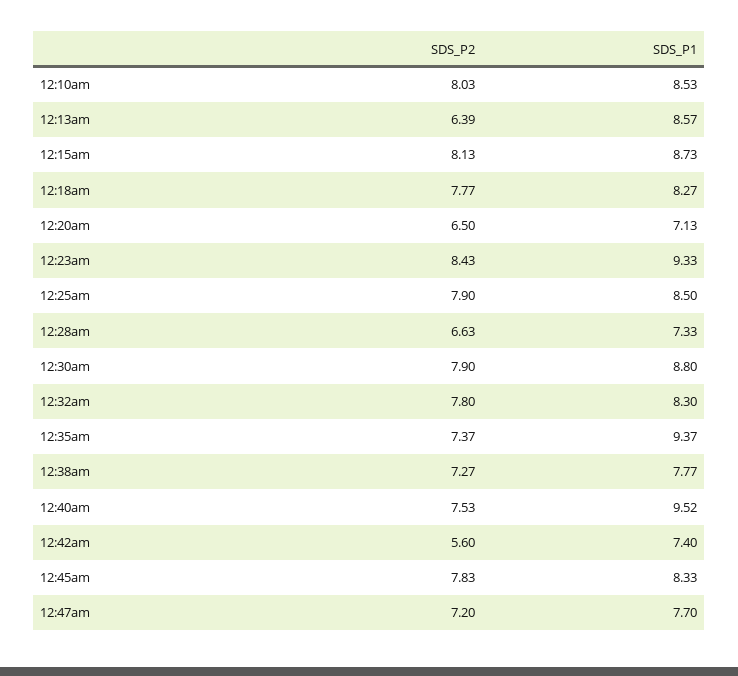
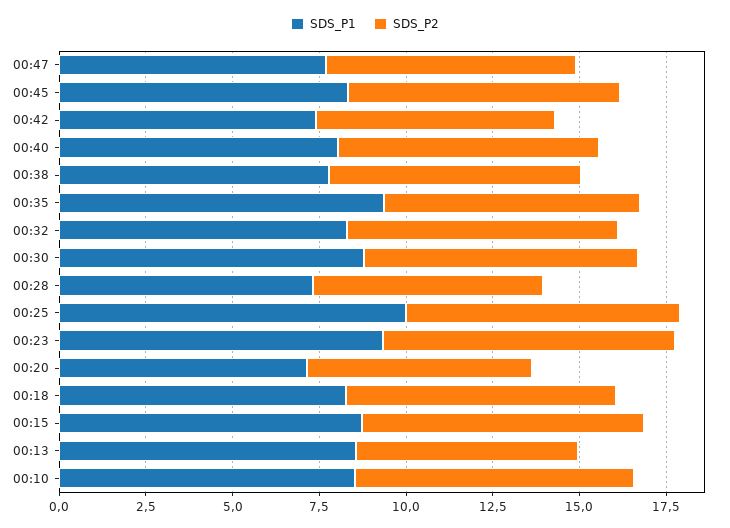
  {
    "SDS_P2": {
      "12:10am": 8.03,
      "12:13am": 6.39,
      "12:15am": 8.13,
      "12:18am": 7.77,
      "12:20am": 6.5,
      "12:23am": 8.43,
      "12:25am": 7.9,
      "12:28am": 6.63,
      "12:30am": 7.9,
      "12:32am": 7.8,
      "12:35am": 7.37,
      "12:38am": 7.27,
      "12:40am": 7.53,
-     "12:42am": 5.6,
+     "12:42am": 7,
      "12:45am": 7.83,
      "12:47am": 7.2
    },
    "SDS_P1": {
      "12:10am": 8.53,
      "12:13am": 8.57,
      "12:15am": 8.73,
      "12:18am": 8.27,
      "12:20am": 7.13,
      "12:23am": 9.33,
-     "12:25am": 8.5,
+     "12:25am": 10,
      "12:28am": 7.33,
      "12:30am": 8.8,
      "12:32am": 8.3,
      "12:35am": 9.37,
      "12:38am": 7.77,
-     "12:40am": 9.52,
+     "12:40am": 8,
      "12:42am": 7.4,
      "12:45am": 8.33,
      "12:47am": 7.7
    }
  }

